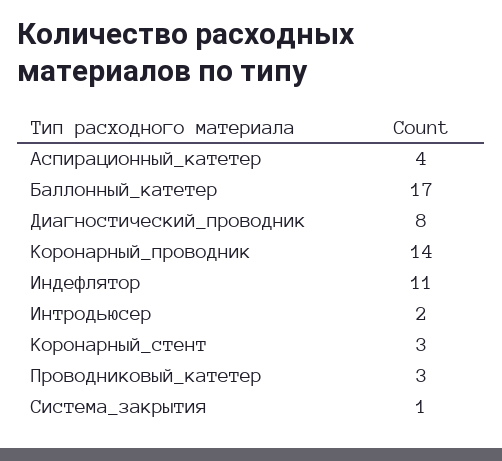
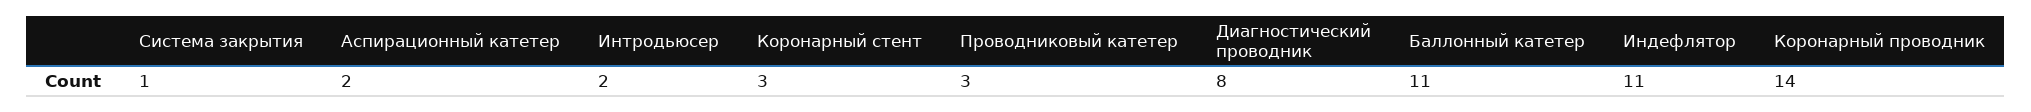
  {
-   "Аспирационный_катетер": 4,
+   "Аспирационный_катетер": 2,
-   "Баллонный_катетер": 17,
+   "Баллонный_катетер": 11,
    "Диагностический_проводник": 8,
    "Коронарный_проводник": 14,
    "Индефлятор": 11,
    "Интродьюсер": 2,
    "Коронарный_стент": 3,
    "Проводниковый_катетер": 3,
    "Система_закрытия": 1
  }

